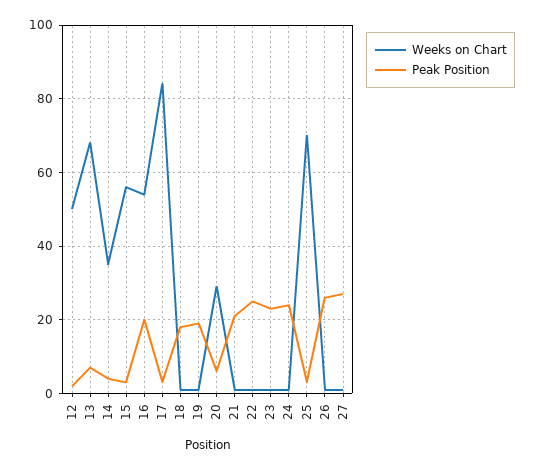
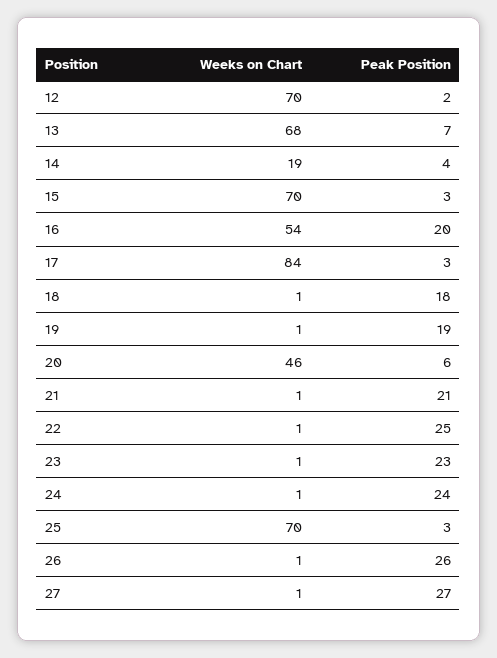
  {
    "Weeks on Chart": {
-     "12": 50,
+     "12": 70,
      "13": 68,
-     "14": 35,
+     "14": 19,
-     "15": 55,
+     "15": 70,
      "16": 54,
      "17": 84,
      "18": 1,
      "19": 1,
-     "20": 30,
+     "20": 46,
      "21": 1,
      "22": 1,
      "23": 1,
      "24": 1,
      "25": 70,
      "26": 1,
      "27": 1
    },
    "Peak Position": {
      "12": 2,
      "13": 7,
      "14": 4,
      "15": 3,
      "16": 20,
      "17": 3,
      "18": 18,
      "19": 19,
      "20": 6,
      "21": 21,
      "22": 25,
      "23": 23,
      "24": 24,
      "25": 3,
      "26": 26,
      "27": 27
    }
  }

